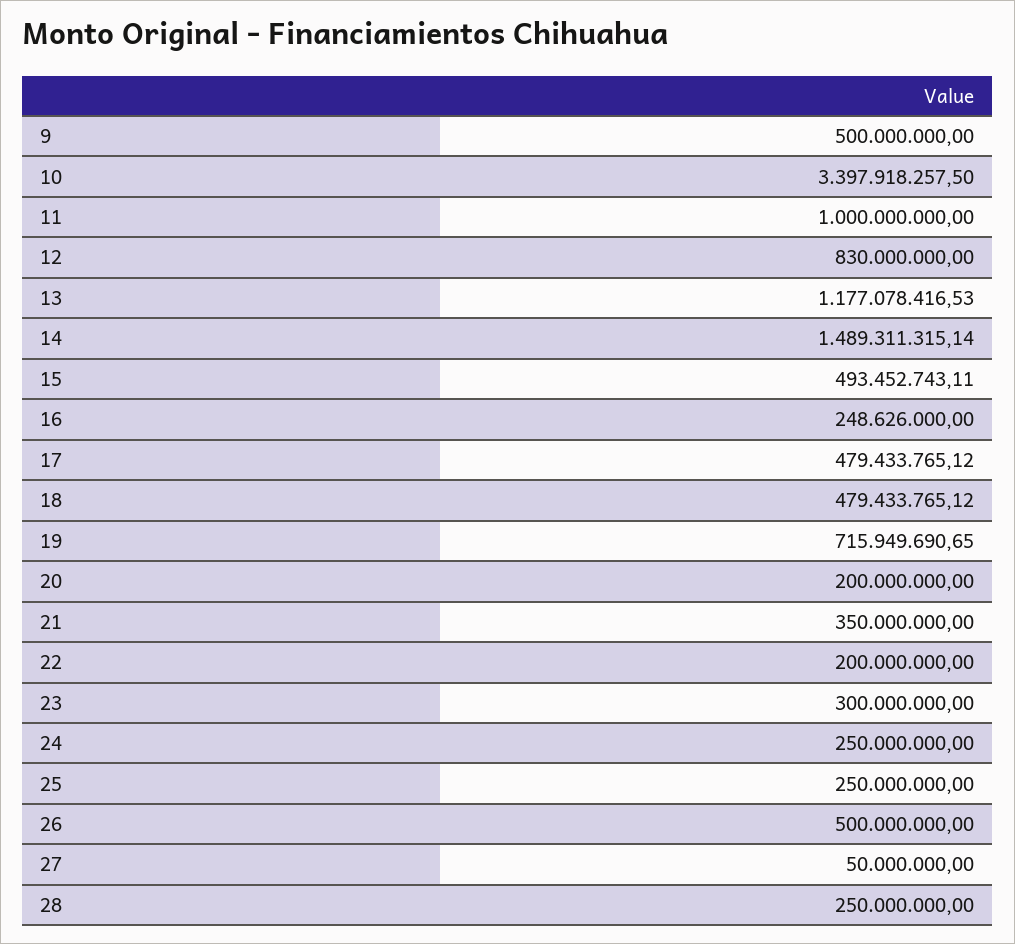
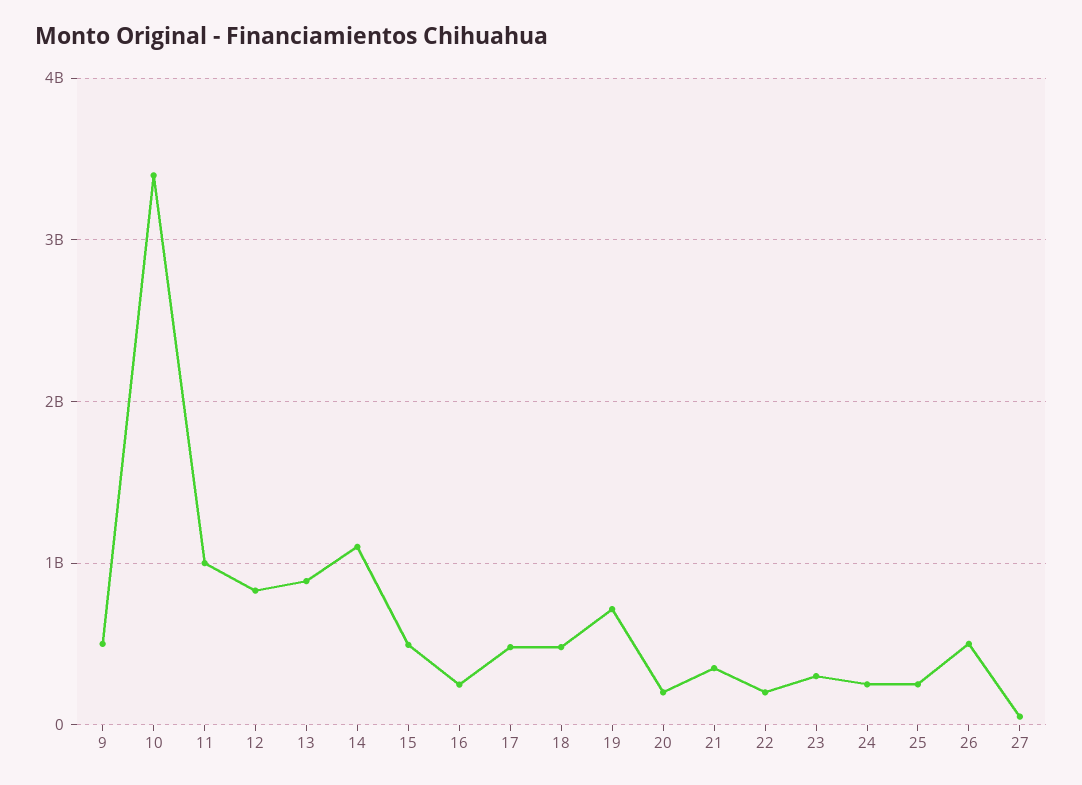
  {
    "9": 500000000,
    "10": 3397918257.5,
    "11": 1000000000,
    "12": 830000000,
-   "13": 1177078416.53,
+   "13": 900000000,
-   "14": 1489311315.14,
+   "14": 1100000000,
    "15": 493452743.11,
    "16": 248626000,
    "17": 479433765.12,
    "18": 479433765.12,
    "19": 715949690.65,
    "20": 200000000,
    "21": 350000000,
    "22": 200000000,
    "23": 300000000,
    "24": 250000000,
    "25": 250000000,
    "26": 500000000,
-   "27": 50000000,
+   "27": 50000000
-   "28": 250000000
  }

